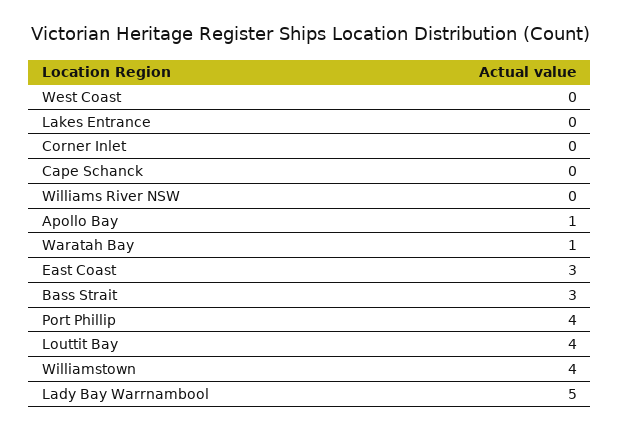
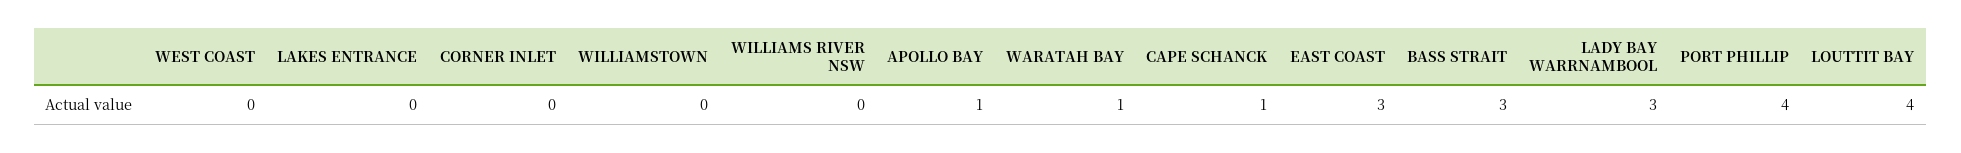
  {
    "West Coast": 0,
    "Lakes Entrance": 0,
    "Corner Inlet": 0,
-   "Cape Schanck": 0,
+   "Cape Schanck": 1,
    "Williams River NSW": 0,
    "Apollo Bay": 1,
    "Waratah Bay": 1,
    "East Coast": 3,
    "Bass Strait": 3,
    "Port Phillip": 4,
    "Louttit Bay": 4,
-   "Williamstown": 4,
+   "Williamstown": 0,
-   "Lady Bay Warrnambool": 5
+   "Lady Bay Warrnambool": 3
  }

